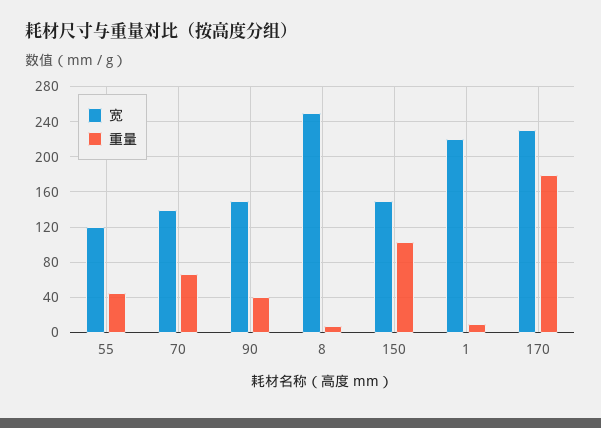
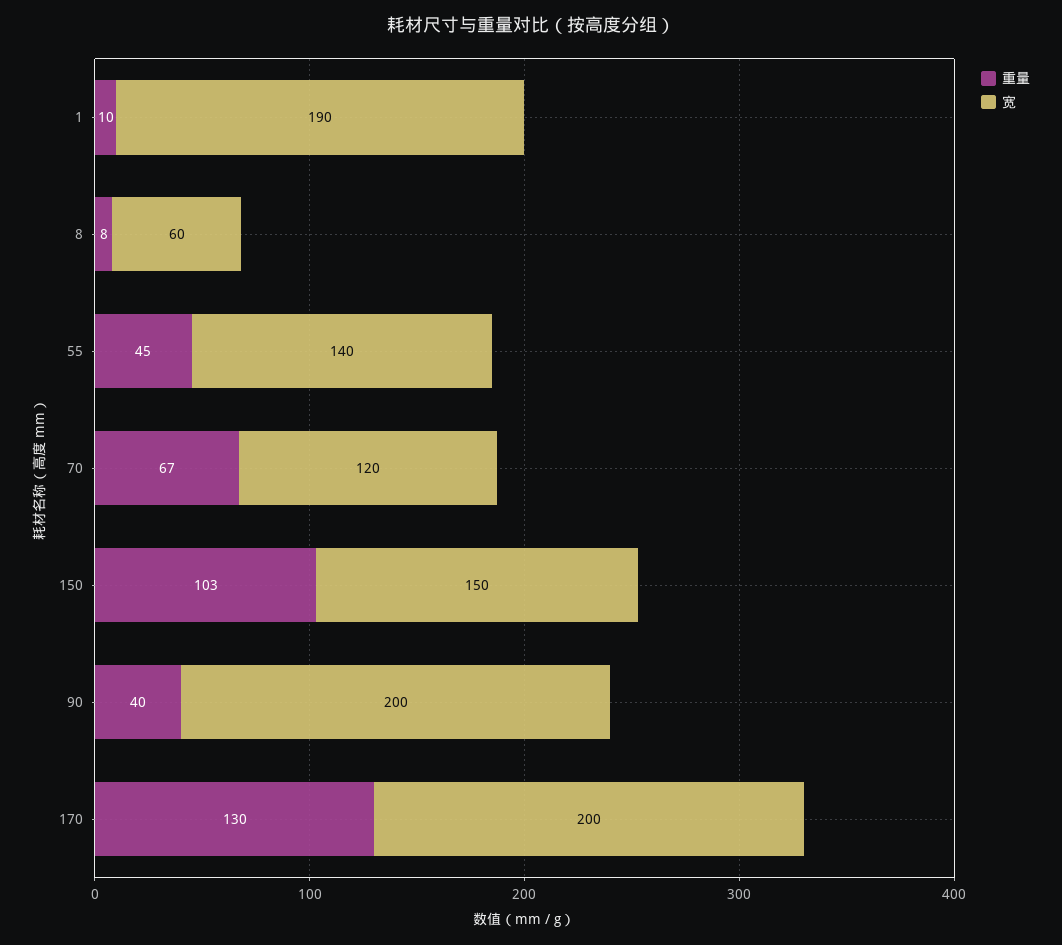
  {
    "宽": {
-     "55": 120,
+     "55": 140,
-     "70": 140,
+     "70": 120,
-     "90": 150,
+     "90": 200,
-     "8": 250,
+     "8": 60,
      "150": 150,
-     "1": 220,
+     "1": 190,
-     "170": 230
+     "170": 200
    },
    "重量": {
      "55": 45,
      "70": 67,
      "90": 40,
      "8": 8,
      "150": 103,
      "1": 10,
-     "170": 180
+     "170": 130
    }
  }

